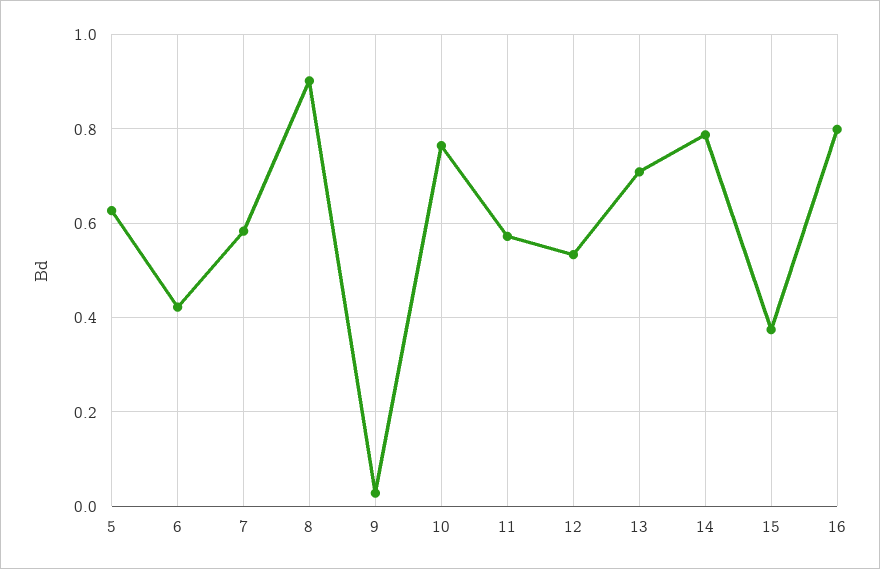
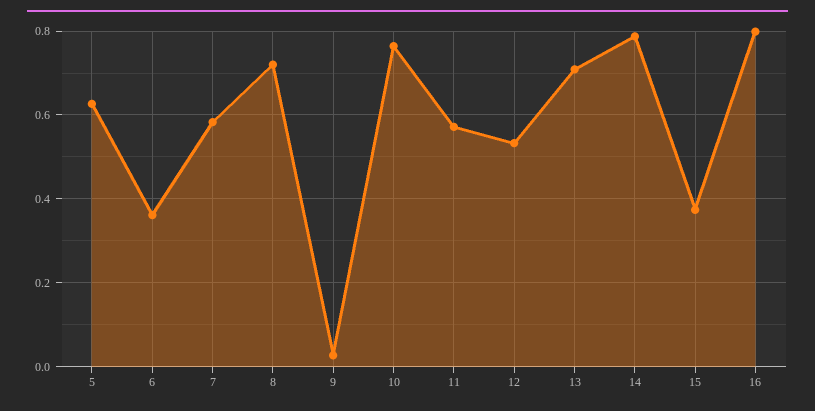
  {
    "5": 0.62,
-   "6": 0.42,
+   "6": 0.36,
    "7": 0.58,
-   "8": 0.9,
+   "8": 0.72,
    "9": 0.02,
    "10": 0.76,
    "11": 0.58,
    "12": 0.54,
    "13": 0.7,
    "14": 0.78,
    "15": 0.38,
    "16": 0.8
  }

